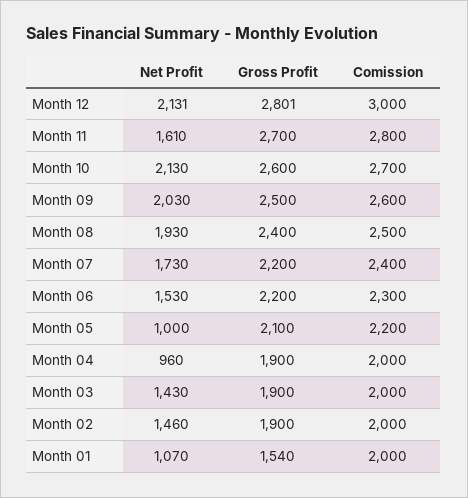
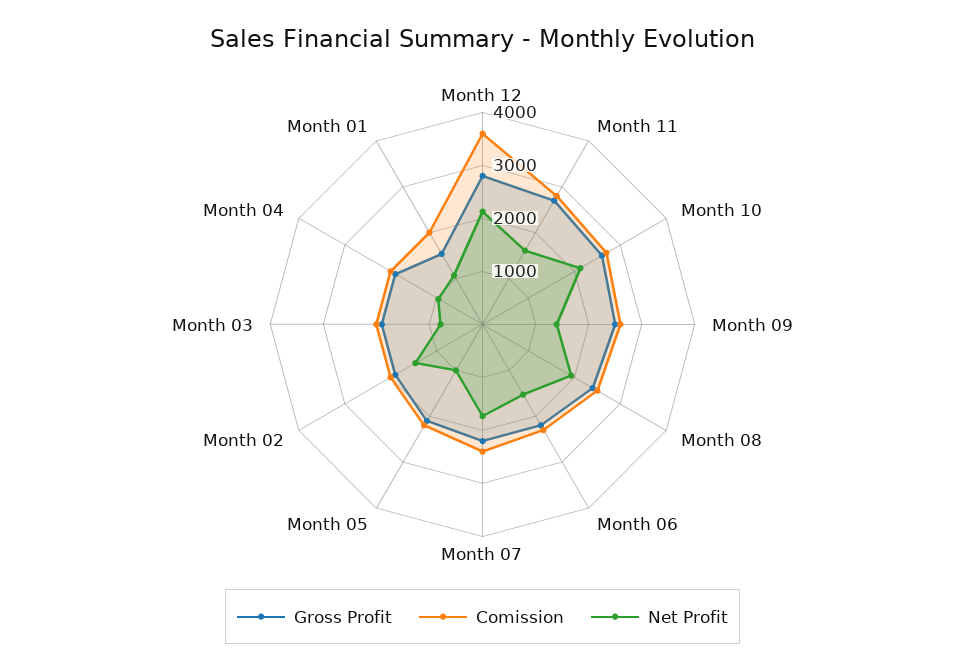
  {
    "Net Profit": {
      "Month 12": 2131,
      "Month 11": 1610,
      "Month 10": 2130,
-     "Month 09": 2030,
+     "Month 09": 1400,
      "Month 08": 1930,
      "Month 07": 1730,
      "Month 06": 1530,
      "Month 05": 1000,
      "Month 04": 960,
-     "Month 03": 1430,
+     "Month 03": 800,
      "Month 02": 1460,
      "Month 01": 1070
    },
    "Gross Profit": {
      "Month 12": 2801,
      "Month 11": 2700,
      "Month 10": 2600,
      "Month 09": 2500,
      "Month 08": 2400,
      "Month 07": 2200,
      "Month 06": 2200,
      "Month 05": 2100,
      "Month 04": 1900,
      "Month 03": 1900,
      "Month 02": 1900,
      "Month 01": 1540
    },
    "Comission": {
-     "Month 12": 3000,
+     "Month 12": 3600,
      "Month 11": 2800,
      "Month 10": 2700,
      "Month 09": 2600,
      "Month 08": 2500,
      "Month 07": 2400,
      "Month 06": 2300,
      "Month 05": 2200,
      "Month 04": 2000,
      "Month 03": 2000,
      "Month 02": 2000,
      "Month 01": 2000
    }
  }

